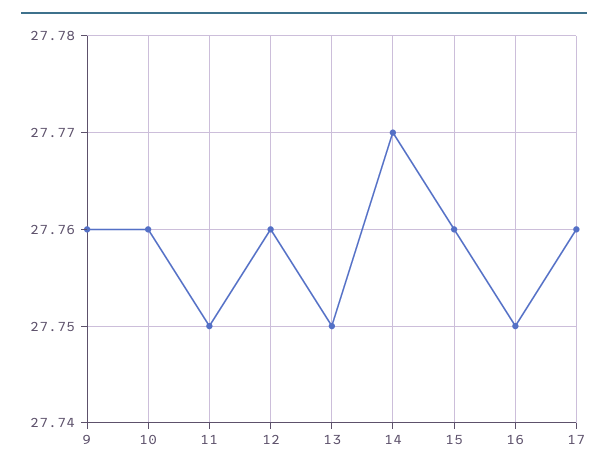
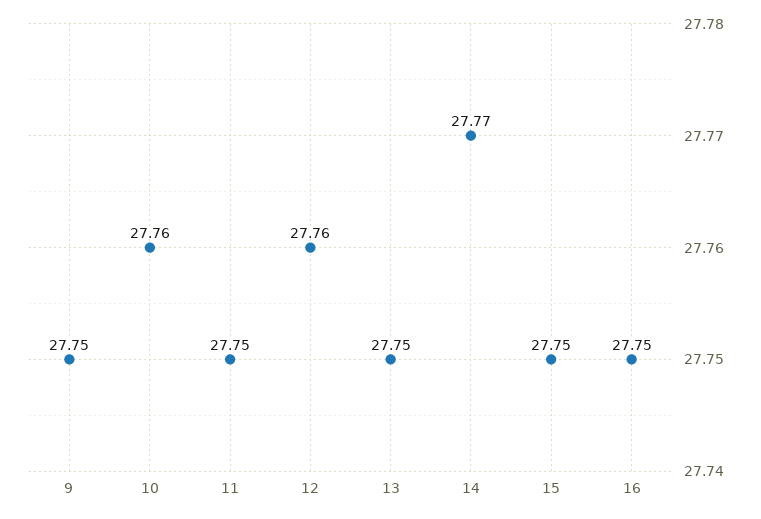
  {
-   "9": 27.76,
+   "9": 27.75,
    "10": 27.76,
    "11": 27.75,
    "12": 27.76,
    "13": 27.75,
    "14": 27.77,
-   "15": 27.76,
+   "15": 27.75,
-   "16": 27.75,
+   "16": 27.75
-   "17": 27.76
  }

